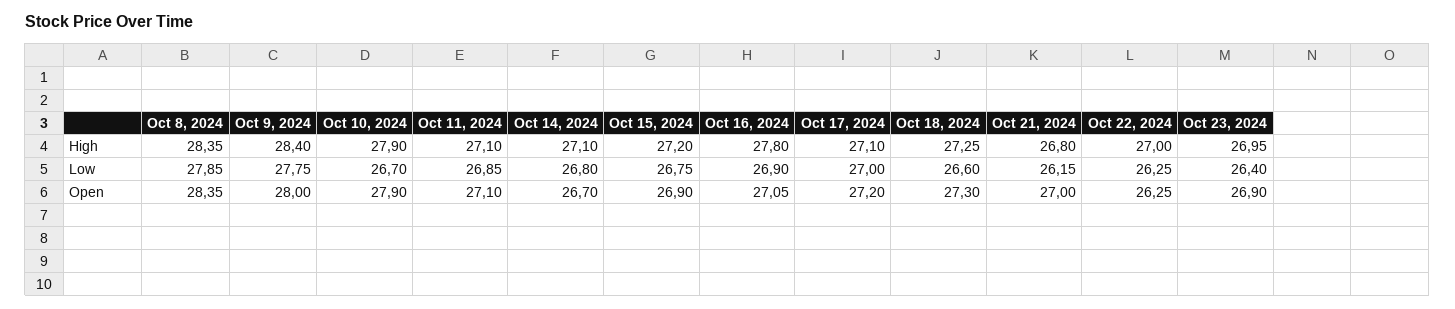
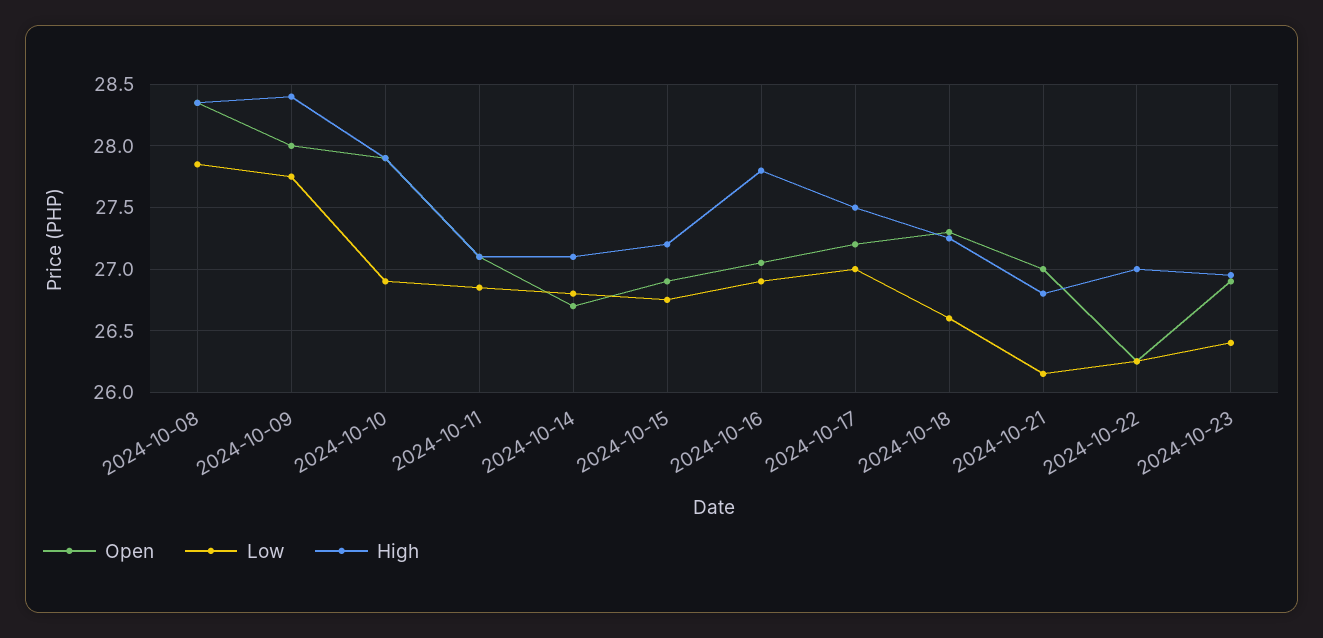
  {
    "High": {
      "Oct 8, 2024": 28.35,
      "Oct 9, 2024": 28.4,
      "Oct 10, 2024": 27.9,
      "Oct 11, 2024": 27.1,
      "Oct 14, 2024": 27.1,
      "Oct 15, 2024": 27.2,
      "Oct 16, 2024": 27.8,
-     "Oct 17, 2024": 27.1,
+     "Oct 17, 2024": 27.5,
      "Oct 18, 2024": 27.25,
      "Oct 21, 2024": 26.8,
      "Oct 22, 2024": 27,
      "Oct 23, 2024": 26.95
    },
    "Low": {
      "Oct 8, 2024": 27.85,
      "Oct 9, 2024": 27.75,
-     "Oct 10, 2024": 26.7,
+     "Oct 10, 2024": 26.9,
      "Oct 11, 2024": 26.85,
      "Oct 14, 2024": 26.8,
      "Oct 15, 2024": 26.75,
      "Oct 16, 2024": 26.9,
      "Oct 17, 2024": 27,
      "Oct 18, 2024": 26.6,
      "Oct 21, 2024": 26.15,
      "Oct 22, 2024": 26.25,
      "Oct 23, 2024": 26.4
    },
    "Open": {
      "Oct 8, 2024": 28.35,
      "Oct 9, 2024": 28,
      "Oct 10, 2024": 27.9,
      "Oct 11, 2024": 27.1,
      "Oct 14, 2024": 26.7,
      "Oct 15, 2024": 26.9,
      "Oct 16, 2024": 27.05,
      "Oct 17, 2024": 27.2,
      "Oct 18, 2024": 27.3,
      "Oct 21, 2024": 27,
      "Oct 22, 2024": 26.25,
      "Oct 23, 2024": 26.9
    }
  }

